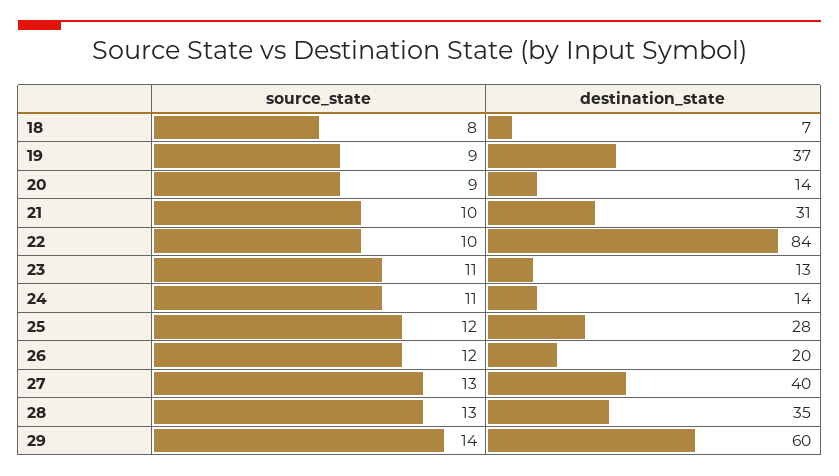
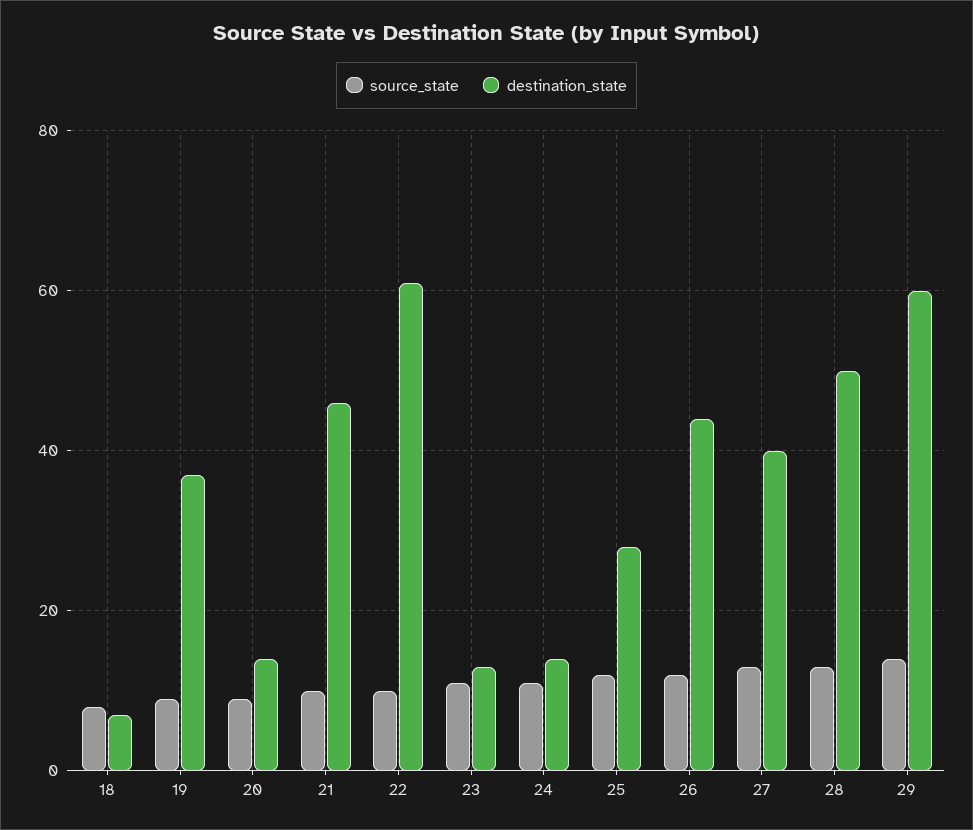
  {
    "source_state": {
      "18": 8,
      "19": 9,
      "20": 9,
      "21": 10,
      "22": 10,
      "23": 11,
      "24": 11,
      "25": 12,
      "26": 12,
      "27": 13,
      "28": 13,
      "29": 14
    },
    "destination_state": {
      "18": 7,
      "19": 37,
      "20": 14,
-     "21": 31,
+     "21": 45,
-     "22": 84,
+     "22": 60,
      "23": 13,
      "24": 14,
      "25": 28,
-     "26": 20,
+     "26": 45,
      "27": 40,
-     "28": 35,
+     "28": 50,
      "29": 60
    }
  }

